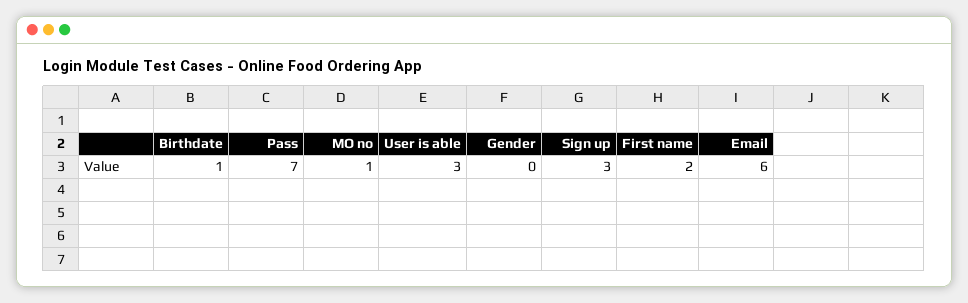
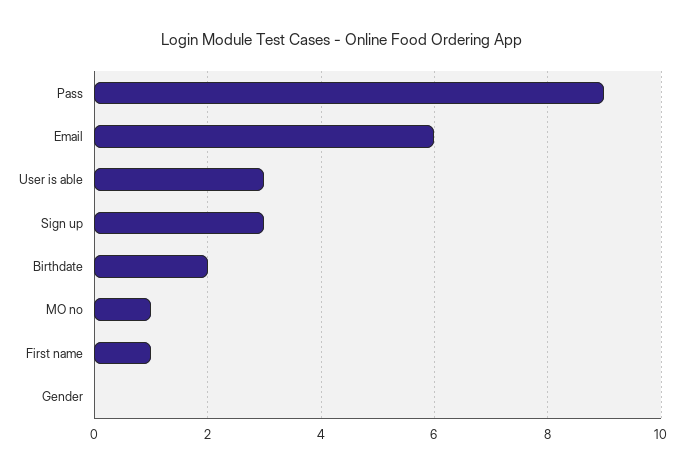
  {
-   "Birthdate": 1,
+   "Birthdate": 2,
-   "Pass": 7,
+   "Pass": 9,
    "MO no": 1,
    "User is able": 3,
    "Gender": 0,
    "Sign up": 3,
-   "First name": 2,
+   "First name": 1,
    "Email": 6
  }

